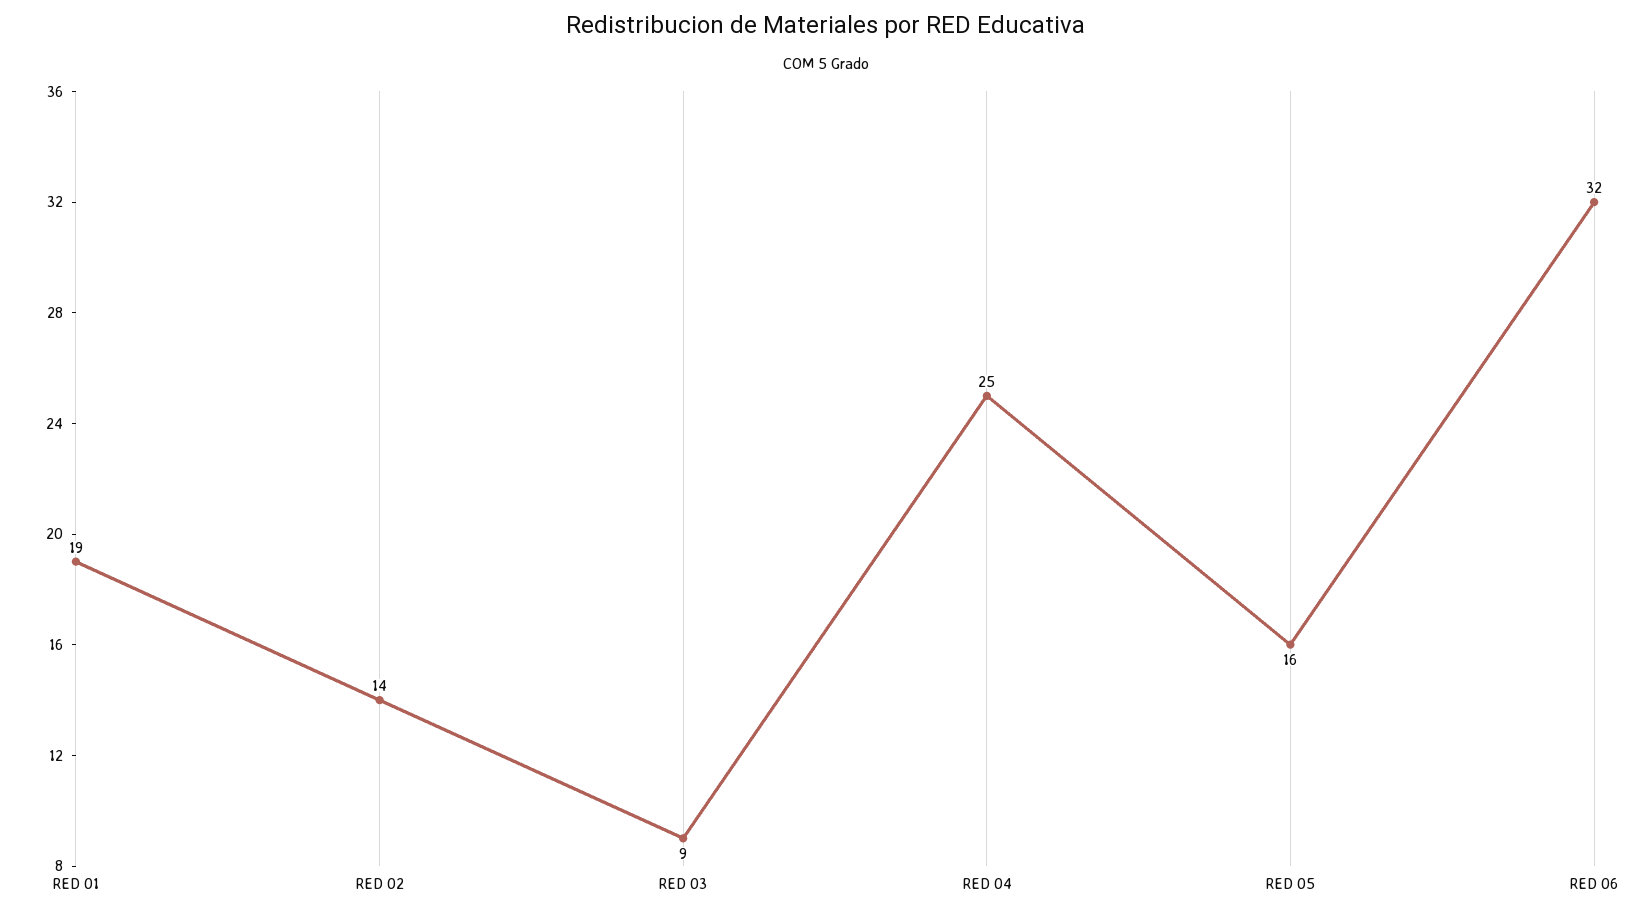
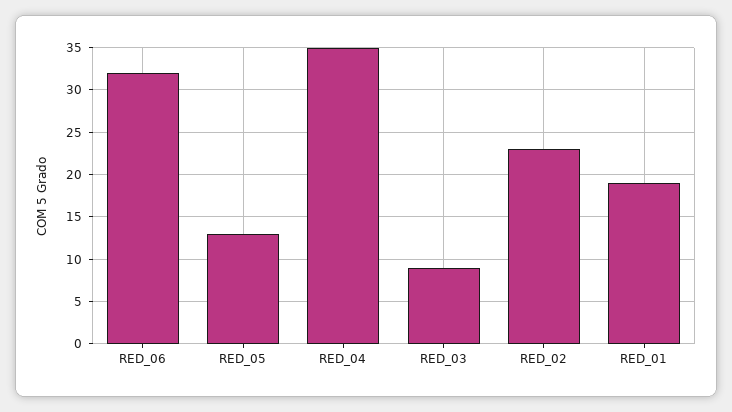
  {
    "RED 01": 19,
-   "RED 02": 14,
+   "RED 02": 23,
    "RED 03": 9,
-   "RED 04": 25,
+   "RED 04": 35,
-   "RED 05": 16,
+   "RED 05": 13,
    "RED 06": 32
  }

